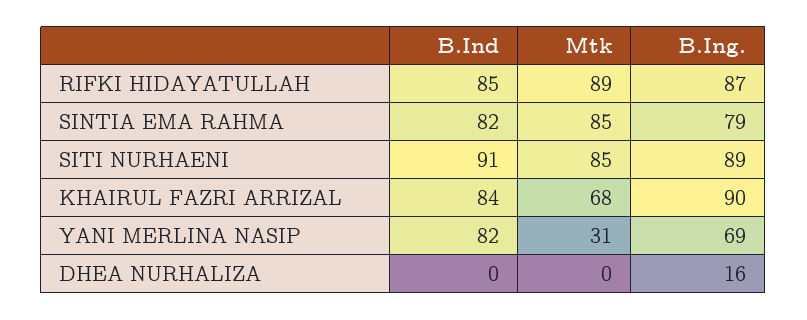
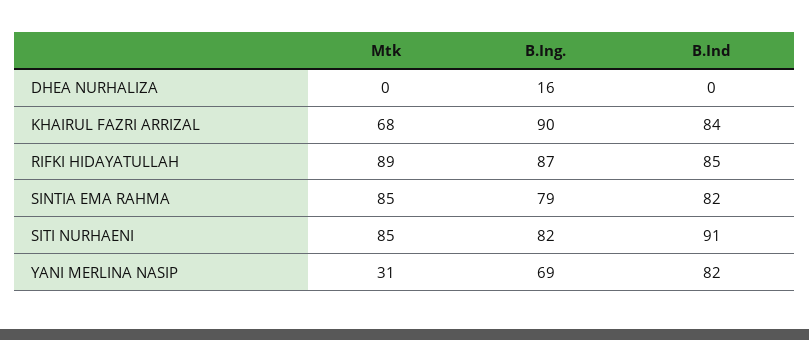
  {
    "B.Ind": {
      "RIFKI HIDAYATULLAH": 85,
      "SINTIA EMA RAHMA": 82,
      "SITI NURHAENI": 91,
      "KHAIRUL FAZRI ARRIZAL": 84,
      "YANI MERLINA NASIP": 82,
      "DHEA NURHALIZA": 0
    },
    "Mtk": {
      "RIFKI HIDAYATULLAH": 89,
      "SINTIA EMA RAHMA": 85,
      "SITI NURHAENI": 85,
      "KHAIRUL FAZRI ARRIZAL": 68,
      "YANI MERLINA NASIP": 31,
      "DHEA NURHALIZA": 0
    },
    "B.Ing.": {
      "RIFKI HIDAYATULLAH": 87,
      "SINTIA EMA RAHMA": 79,
-     "SITI NURHAENI": 89,
+     "SITI NURHAENI": 82,
      "KHAIRUL FAZRI ARRIZAL": 90,
      "YANI MERLINA NASIP": 69,
      "DHEA NURHALIZA": 16
    }
  }

